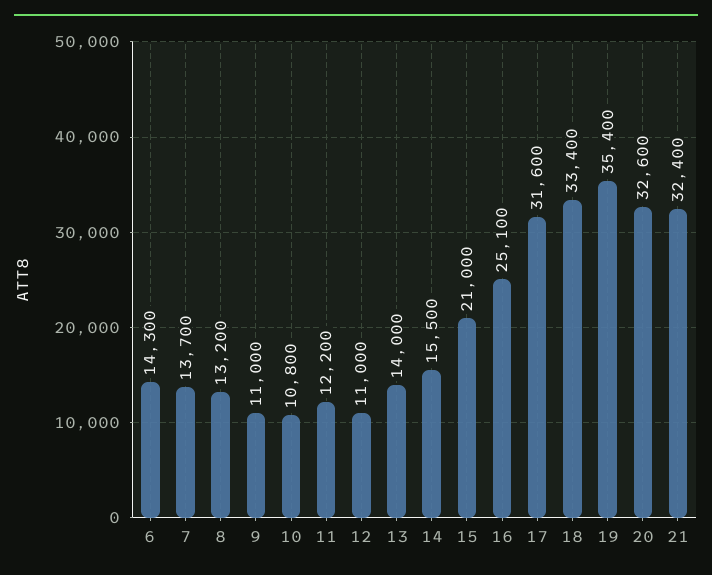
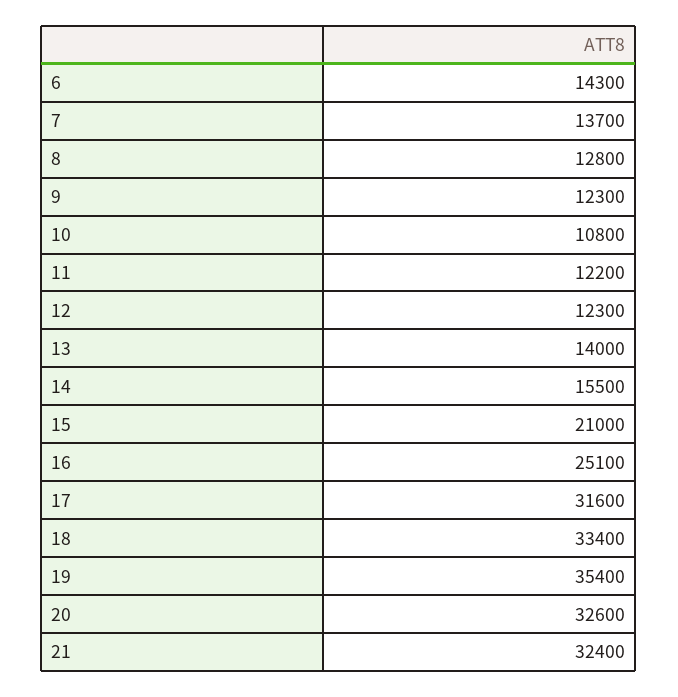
  {
    "6": 14300,
    "7": 13700,
-   "8": 13200,
+   "8": 12800,
-   "9": 11000,
+   "9": 12300,
    "10": 10800,
    "11": 12200,
-   "12": 11000,
+   "12": 12300,
    "13": 14000,
    "14": 15500,
    "15": 21000,
    "16": 25100,
    "17": 31600,
    "18": 33400,
    "19": 35400,
    "20": 32600,
    "21": 32400
  }

